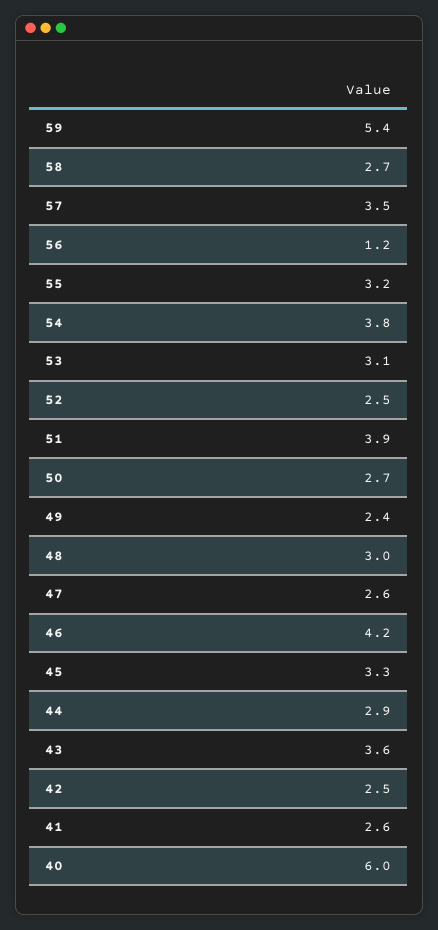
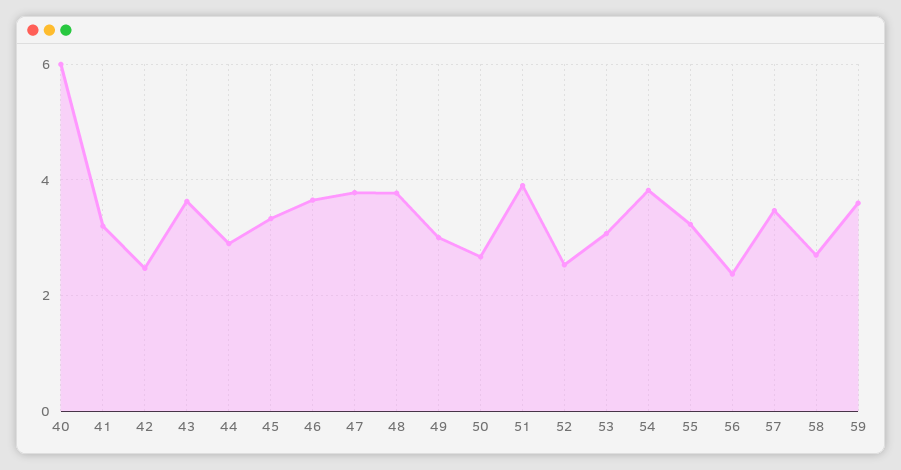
  {
-   "59": 5.4,
+   "59": 3.6,
    "58": 2.7,
    "57": 3.5,
-   "56": 1.2,
+   "56": 2.4,
    "55": 3.2,
    "54": 3.8,
    "53": 3.1,
    "52": 2.5,
    "51": 3.9,
    "50": 2.7,
-   "49": 2.4,
+   "49": 3,
-   "48": 3,
+   "48": 3.8,
-   "47": 2.6,
+   "47": 3.8,
-   "46": 4.2,
+   "46": 3.6,
    "45": 3.3,
    "44": 2.9,
    "43": 3.6,
    "42": 2.5,
-   "41": 2.6,
+   "41": 3.2,
    "40": 6
  }

